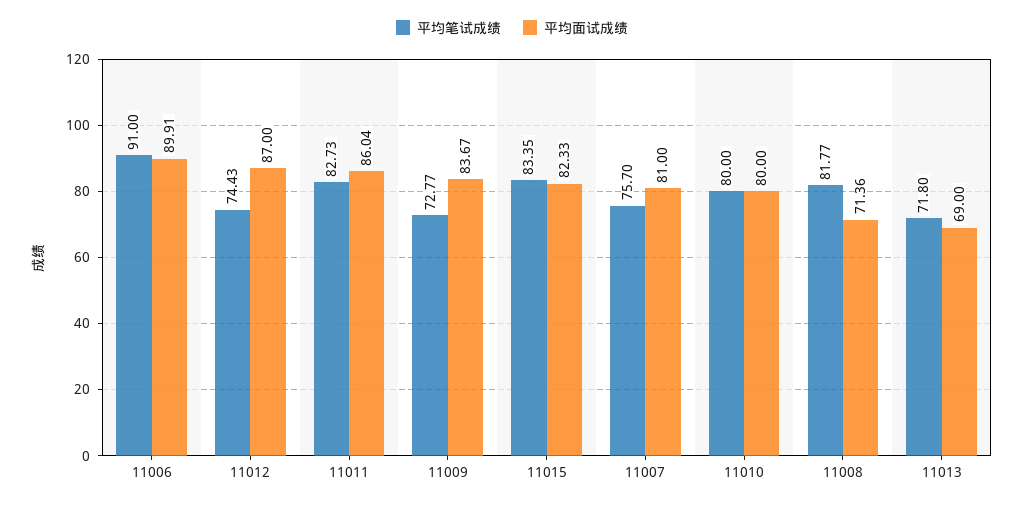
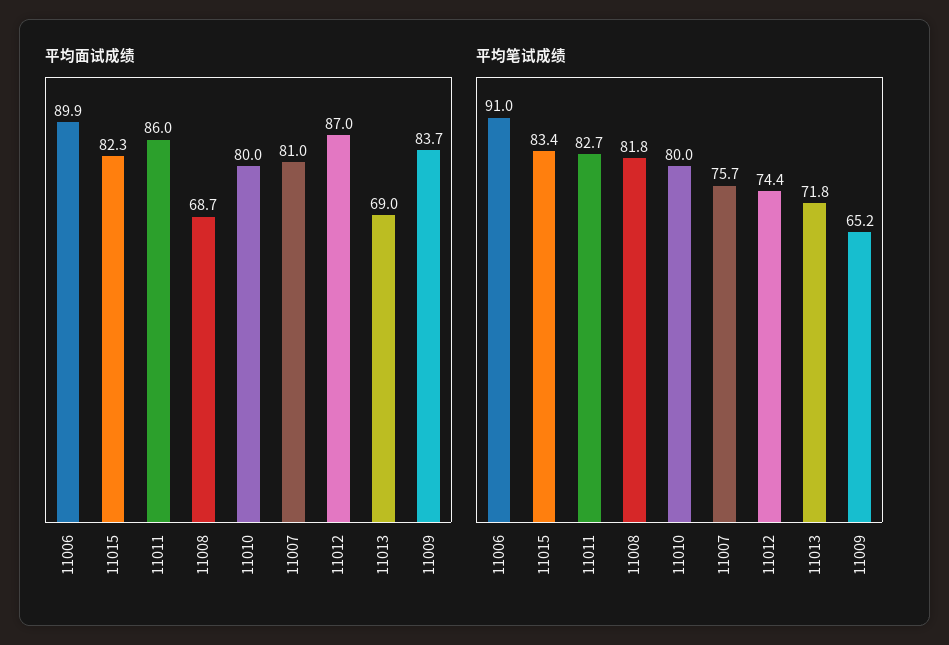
  {
    "平均笔试成绩": {
      "11006": 91,
      "11012": 74.43,
      "11011": 82.73,
-     "11009": 72.77,
+     "11009": 65.2,
      "11015": 83.35,
      "11007": 75.7,
      "11010": 80,
      "11008": 81.77,
      "11013": 71.8
    },
    "平均面试成绩": {
      "11006": 89.91,
      "11012": 87,
      "11011": 86.04,
      "11009": 83.67,
      "11015": 82.33,
      "11007": 81,
      "11010": 80,
-     "11008": 71.36,
+     "11008": 68.7,
      "11013": 69
    }
  }

